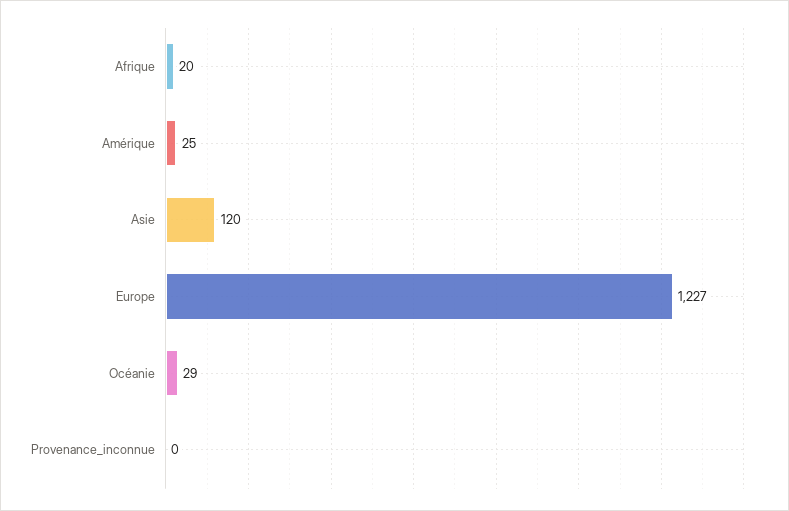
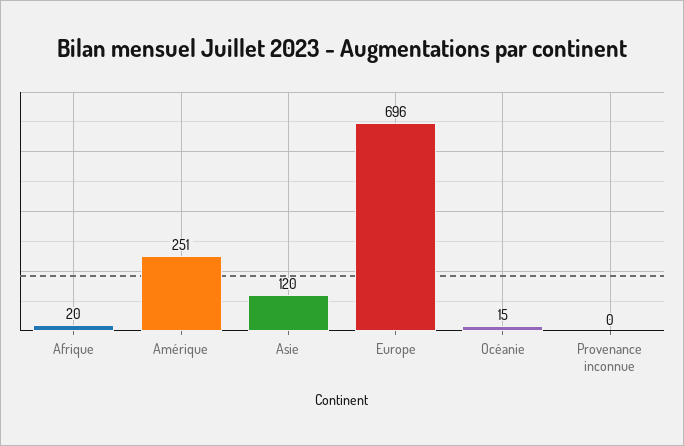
  {
    "Afrique": 20,
-   "Amérique": 25,
+   "Amérique": 251,
    "Asie": 120,
-   "Europe": 1227,
+   "Europe": 696,
-   "Océanie": 29,
+   "Océanie": 15,
    "Provenance_inconnue": 0
  }

